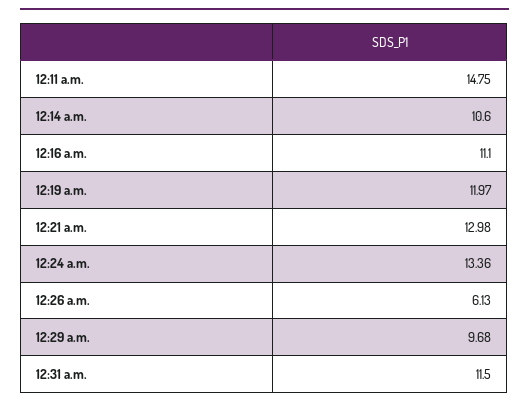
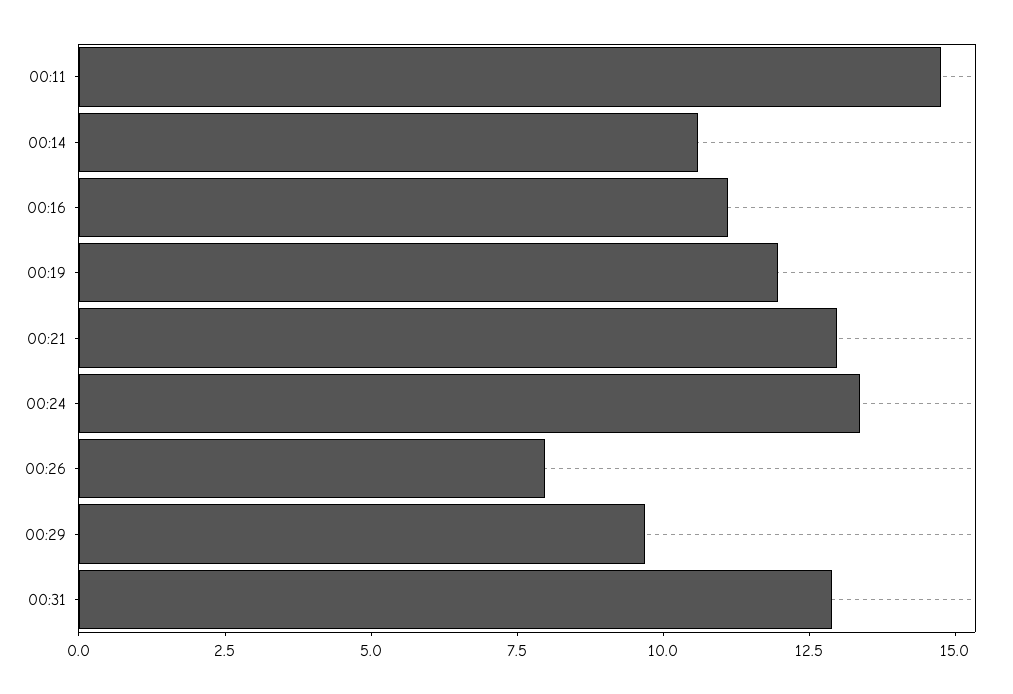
  {
    "12:11 a.m.": 14.75,
    "12:14 a.m.": 10.6,
    "12:16 a.m.": 11.1,
    "12:19 a.m.": 11.97,
    "12:21 a.m.": 12.98,
    "12:24 a.m.": 13.36,
-   "12:26 a.m.": 6.13,
+   "12:26 a.m.": 8,
    "12:29 a.m.": 9.68,
-   "12:31 a.m.": 11.5
+   "12:31 a.m.": 13
  }

